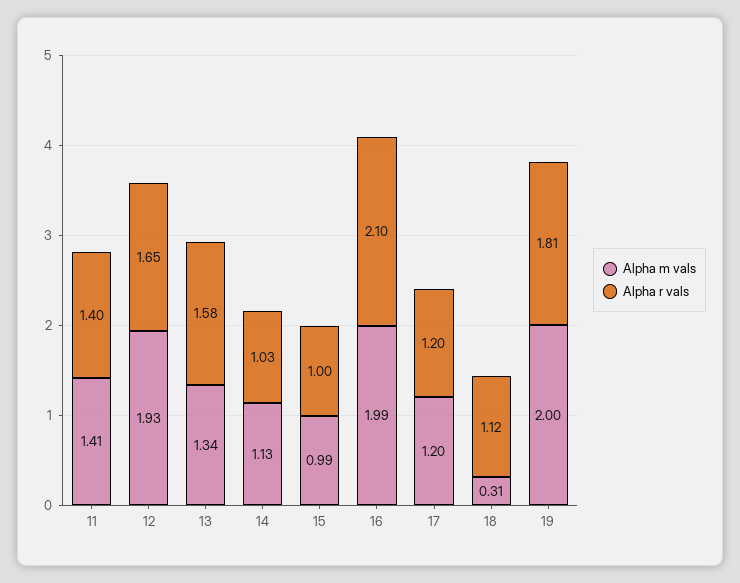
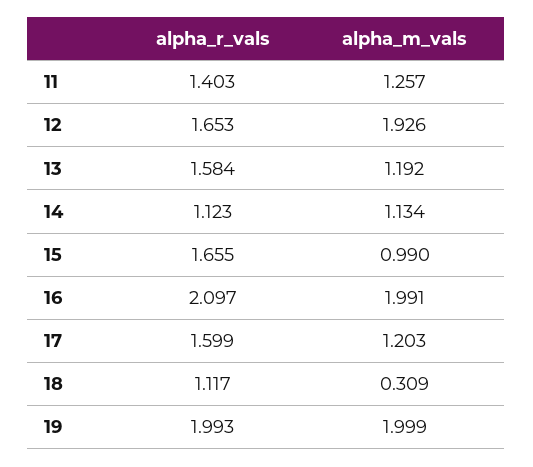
  {
    "Alpha m vals": {
-     "11": 1.41,
+     "11": 1.257,
      "12": 1.926,
-     "13": 1.34,
+     "13": 1.192,
      "14": 1.134,
      "15": 0.99,
      "16": 1.991,
      "17": 1.203,
      "18": 0.309,
      "19": 1.999
    },
    "Alpha r vals": {
      "11": 1.403,
      "12": 1.653,
      "13": 1.584,
-     "14": 1.03,
+     "14": 1.123,
-     "15": 1,
+     "15": 1.655,
      "16": 2.097,
-     "17": 1.2,
+     "17": 1.599,
      "18": 1.117,
-     "19": 1.81
+     "19": 1.993
    }
  }

